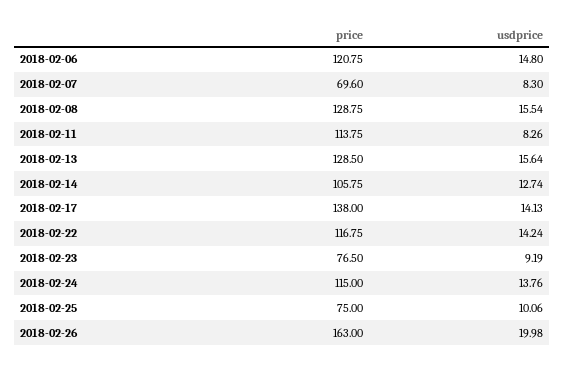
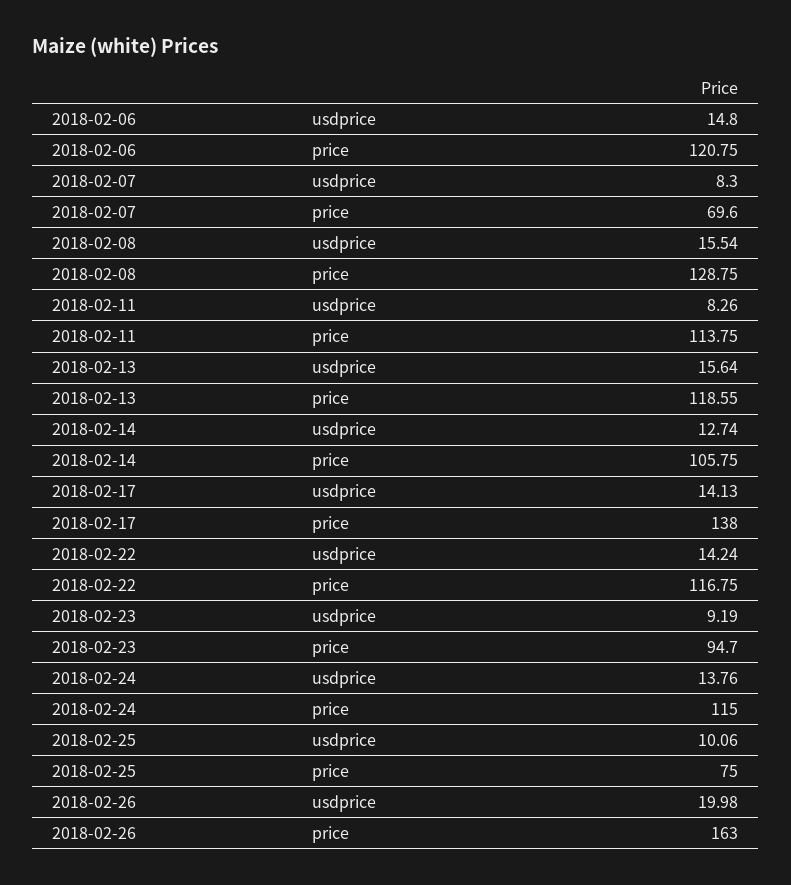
  {
    "price": {
      "2018-02-06": 120.75,
      "2018-02-07": 69.6,
      "2018-02-08": 128.75,
      "2018-02-11": 113.75,
-     "2018-02-13": 128.5,
+     "2018-02-13": 118.55,
      "2018-02-14": 105.75,
      "2018-02-17": 138,
      "2018-02-22": 116.75,
-     "2018-02-23": 76.5,
+     "2018-02-23": 94.7,
      "2018-02-24": 115,
      "2018-02-25": 75,
      "2018-02-26": 163
    },
    "usdprice": {
      "2018-02-06": 14.8,
      "2018-02-07": 8.3,
      "2018-02-08": 15.54,
      "2018-02-11": 8.26,
      "2018-02-13": 15.64,
      "2018-02-14": 12.74,
      "2018-02-17": 14.13,
      "2018-02-22": 14.24,
      "2018-02-23": 9.19,
      "2018-02-24": 13.76,
      "2018-02-25": 10.06,
      "2018-02-26": 19.98
    }
  }

